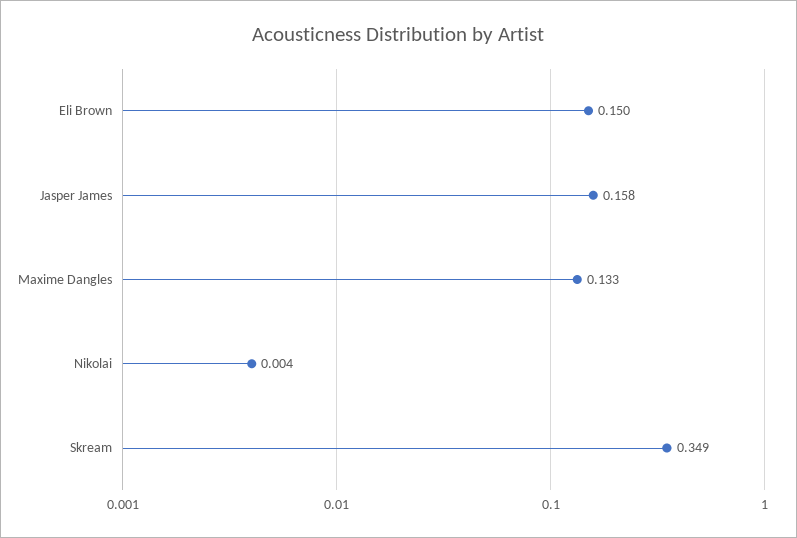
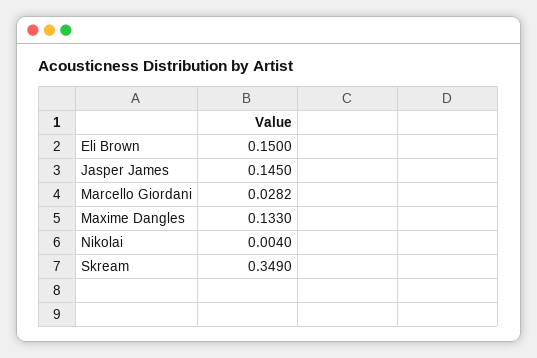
  {
    "Eli Brown": 0.15,
-   "Jasper James": 0.158,
+   "Jasper James": 0.145,
    "Maxime Dangles": 0.133,
    "Nikolai": 0.004,
-   "Skream": 0.349
+   "Skream": 0.349,
+   "Marcello Giordani": 0.0282
  }

